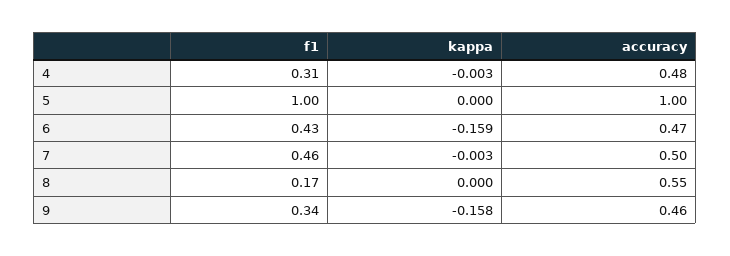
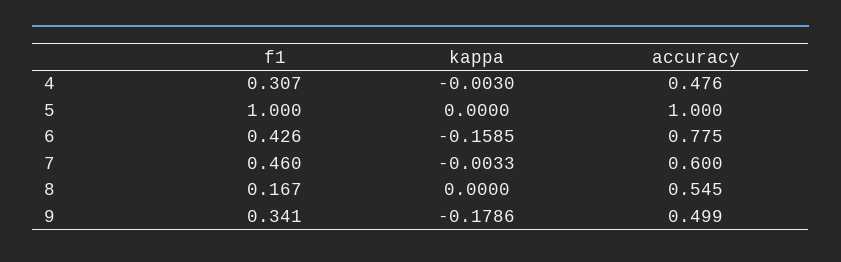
  {
    "f1": {
      "4": 0.307,
      "5": 1,
      "6": 0.426,
      "7": 0.46,
      "8": 0.167,
      "9": 0.341
    },
    "kappa": {
      "4": -0.003,
      "5": 0,
      "6": -0.1585,
      "7": -0.0033,
      "8": 0,
-     "9": -0.158
+     "9": -0.1786
    },
    "accuracy": {
      "4": 0.476,
      "5": 1,
-     "6": 0.47,
+     "6": 0.775,
-     "7": 0.5,
+     "7": 0.6,
      "8": 0.545,
-     "9": 0.46
+     "9": 0.499
    }
  }

